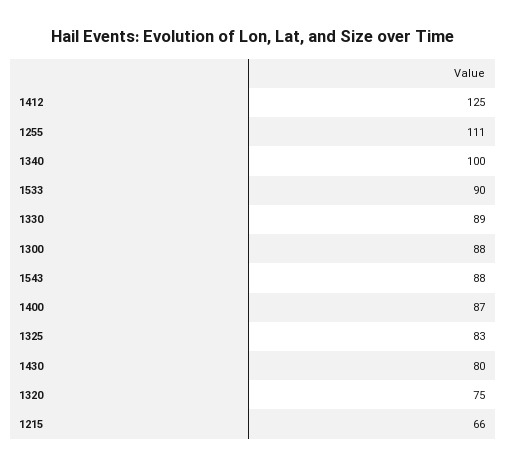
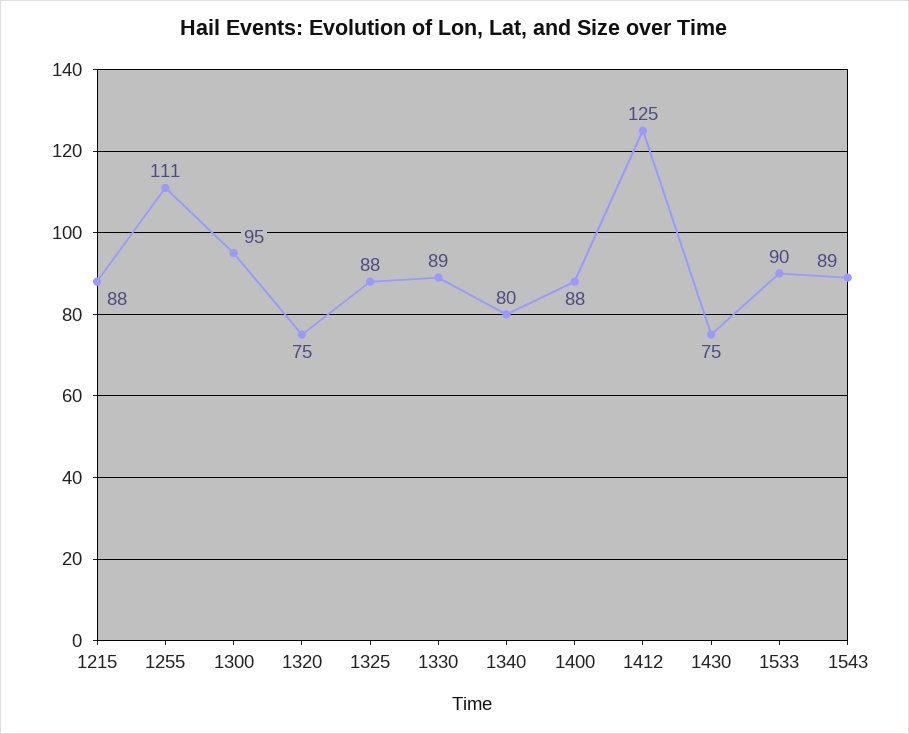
  {
    "1412": 125,
    "1255": 111,
-   "1340": 100,
+   "1340": 80,
    "1533": 90,
    "1330": 89,
-   "1300": 88,
+   "1300": 95,
-   "1543": 88,
+   "1543": 89,
-   "1400": 87,
+   "1400": 88,
-   "1325": 83,
+   "1325": 88,
-   "1430": 80,
+   "1430": 75,
    "1320": 75,
-   "1215": 66
+   "1215": 88
  }

